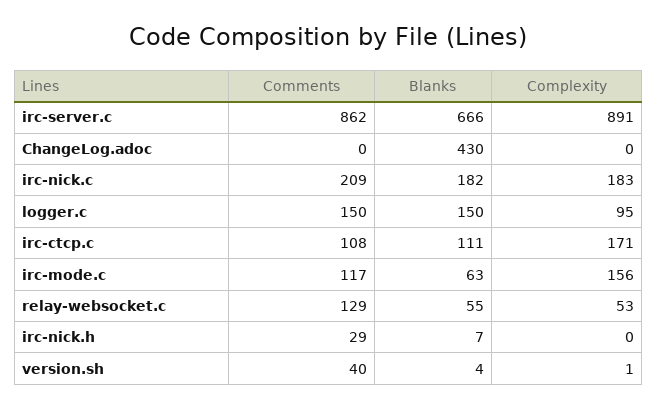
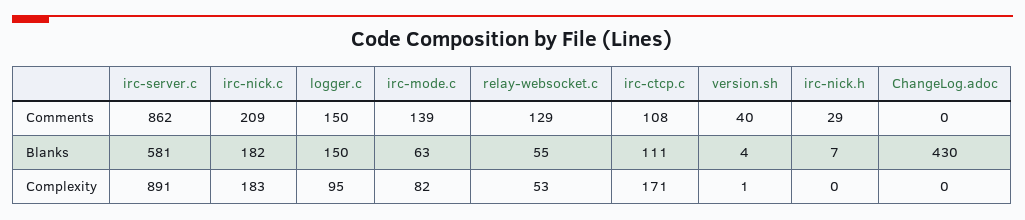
  {
    "Comments": {
      "irc-server.c": 862,
      "ChangeLog.adoc": 0,
      "irc-nick.c": 209,
      "logger.c": 150,
      "irc-ctcp.c": 108,
-     "irc-mode.c": 117,
+     "irc-mode.c": 139,
      "relay-websocket.c": 129,
      "irc-nick.h": 29,
      "version.sh": 40
    },
    "Blanks": {
-     "irc-server.c": 666,
+     "irc-server.c": 581,
      "ChangeLog.adoc": 430,
      "irc-nick.c": 182,
      "logger.c": 150,
      "irc-ctcp.c": 111,
      "irc-mode.c": 63,
      "relay-websocket.c": 55,
      "irc-nick.h": 7,
      "version.sh": 4
    },
    "Complexity": {
      "irc-server.c": 891,
      "ChangeLog.adoc": 0,
      "irc-nick.c": 183,
      "logger.c": 95,
      "irc-ctcp.c": 171,
-     "irc-mode.c": 156,
+     "irc-mode.c": 82,
      "relay-websocket.c": 53,
      "irc-nick.h": 0,
      "version.sh": 1
    }
  }

